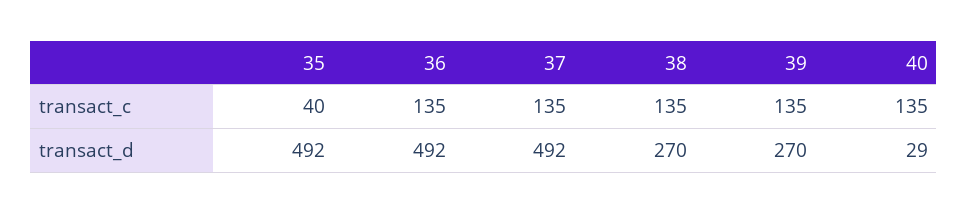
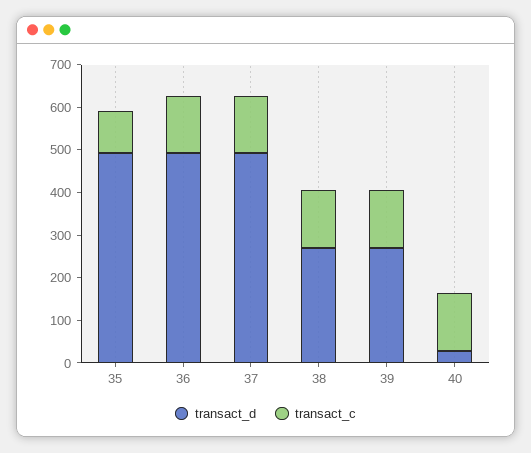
  {
    "transact_c": {
-     "35": 40,
+     "35": 100,
      "36": 135,
      "37": 135,
      "38": 135,
      "39": 135,
      "40": 135
    },
    "transact_d": {
      "35": 492,
      "36": 492,
      "37": 492,
      "38": 270,
      "39": 270,
      "40": 29
    }
  }

